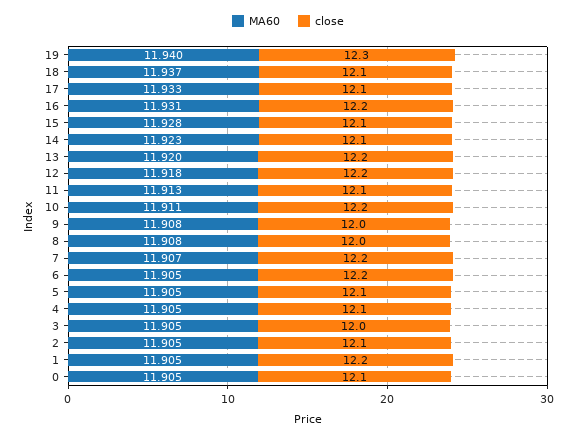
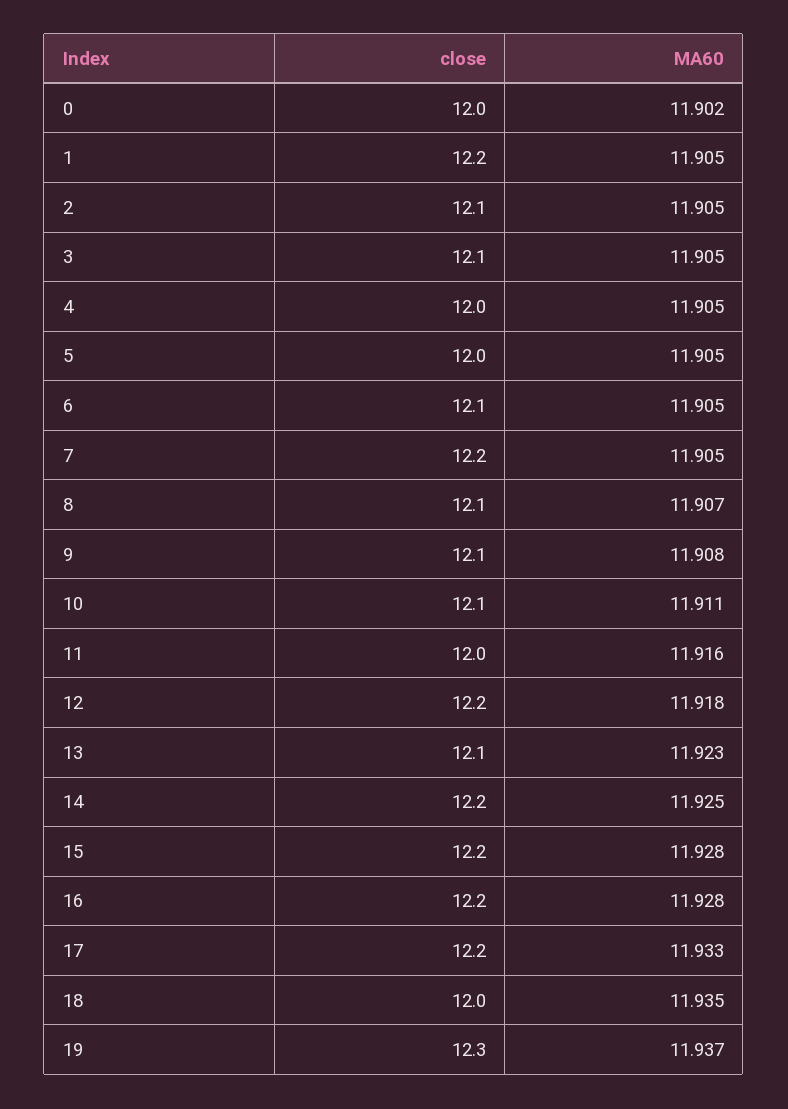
  {
    "MA60": {
-     "19": 11.94,
+     "19": 11.937,
-     "18": 11.937,
+     "18": 11.935,
      "17": 11.933,
-     "16": 11.931,
+     "16": 11.928,
      "15": 11.928,
-     "14": 11.923,
+     "14": 11.925,
-     "13": 11.92,
+     "13": 11.923,
      "12": 11.918,
-     "11": 11.913,
+     "11": 11.916,
      "10": 11.911,
      "9": 11.908,
-     "8": 11.908,
+     "8": 11.907,
-     "7": 11.907,
+     "7": 11.905,
      "6": 11.905,
      "5": 11.905,
      "4": 11.905,
      "3": 11.905,
      "2": 11.905,
      "1": 11.905,
-     "0": 11.905
+     "0": 11.902
    },
    "close": {
      "19": 12.3,
-     "18": 12.1,
+     "18": 12,
-     "17": 12.1,
+     "17": 12.2,
      "16": 12.2,
-     "15": 12.1,
+     "15": 12.2,
-     "14": 12.1,
+     "14": 12.2,
-     "13": 12.2,
+     "13": 12.1,
      "12": 12.2,
-     "11": 12.1,
+     "11": 12,
-     "10": 12.2,
+     "10": 12.1,
-     "9": 12,
+     "9": 12.1,
-     "8": 12,
+     "8": 12.1,
      "7": 12.2,
-     "6": 12.2,
+     "6": 12.1,
-     "5": 12.1,
+     "5": 12,
-     "4": 12.1,
+     "4": 12,
-     "3": 12,
+     "3": 12.1,
      "2": 12.1,
      "1": 12.2,
-     "0": 12.1
+     "0": 12
    }
  }

